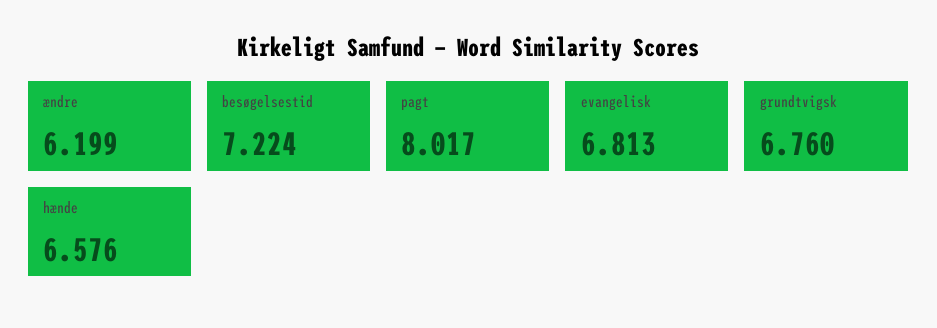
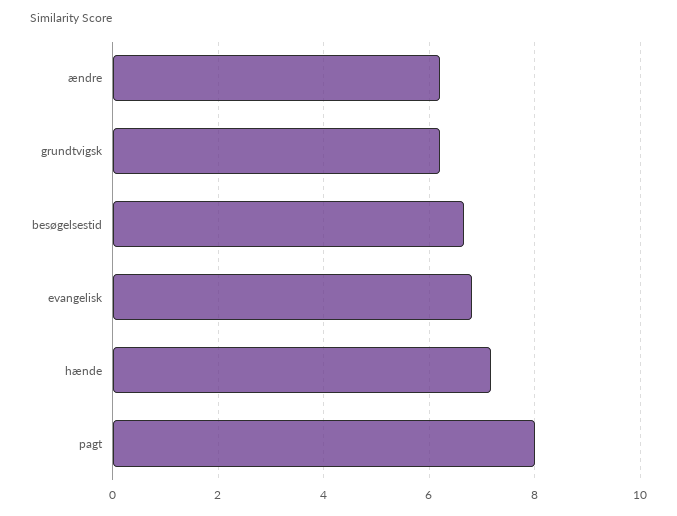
  {
    "ændre": 6.199,
-   "besøgelsestid": 7.224,
+   "besøgelsestid": 6.6,
    "pagt": 8.017,
    "evangelisk": 6.813,
-   "grundtvigsk": 6.76,
+   "grundtvigsk": 6.2,
-   "hænde": 6.576
+   "hænde": 7.2
  }

